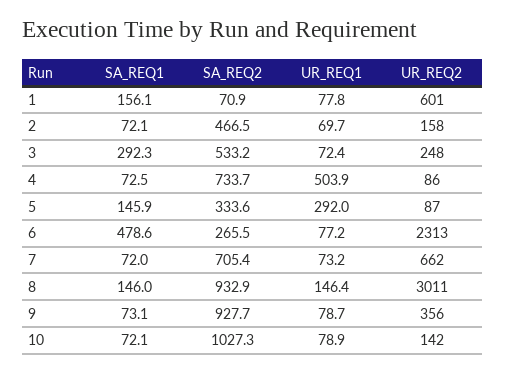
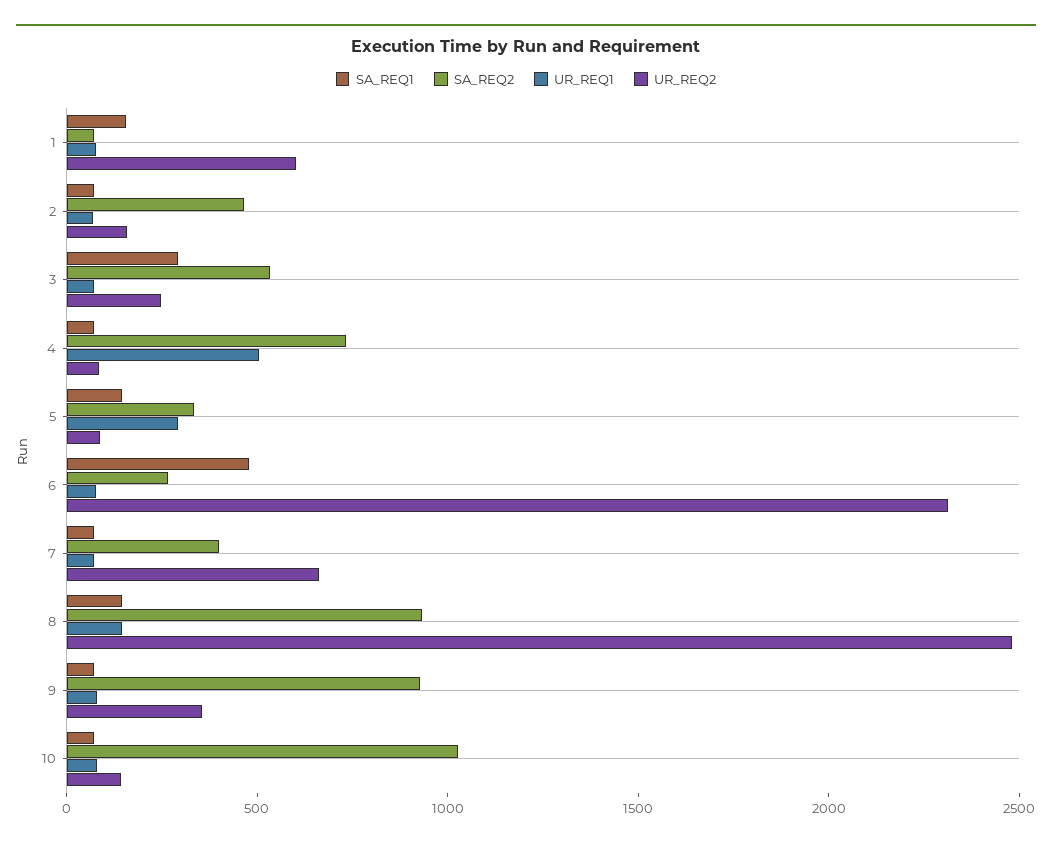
  {
    "SA_REQ1": {
      "1": 156.1,
      "2": 72.1,
      "3": 292.3,
      "4": 72.5,
      "5": 145.9,
      "6": 478.6,
      "7": 72,
      "8": 146,
      "9": 73.1,
      "10": 72.1
    },
    "SA_REQ2": {
      "1": 70.9,
      "2": 466.5,
      "3": 533.2,
      "4": 733.7,
      "5": 333.6,
      "6": 265.5,
-     "7": 705.4,
+     "7": 400,
      "8": 932.9,
      "9": 927.7,
      "10": 1027.3
    },
    "UR_REQ1": {
      "1": 77.8,
      "2": 69.7,
      "3": 72.4,
      "4": 503.9,
      "5": 292,
      "6": 77.2,
      "7": 73.2,
      "8": 146.4,
      "9": 78.7,
      "10": 78.9
    },
    "UR_REQ2": {
      "1": 601,
      "2": 158,
      "3": 248,
      "4": 86,
      "5": 87,
      "6": 2313,
      "7": 662,
-     "8": 3011,
+     "8": 2500,
      "9": 356,
      "10": 142
    }
  }

